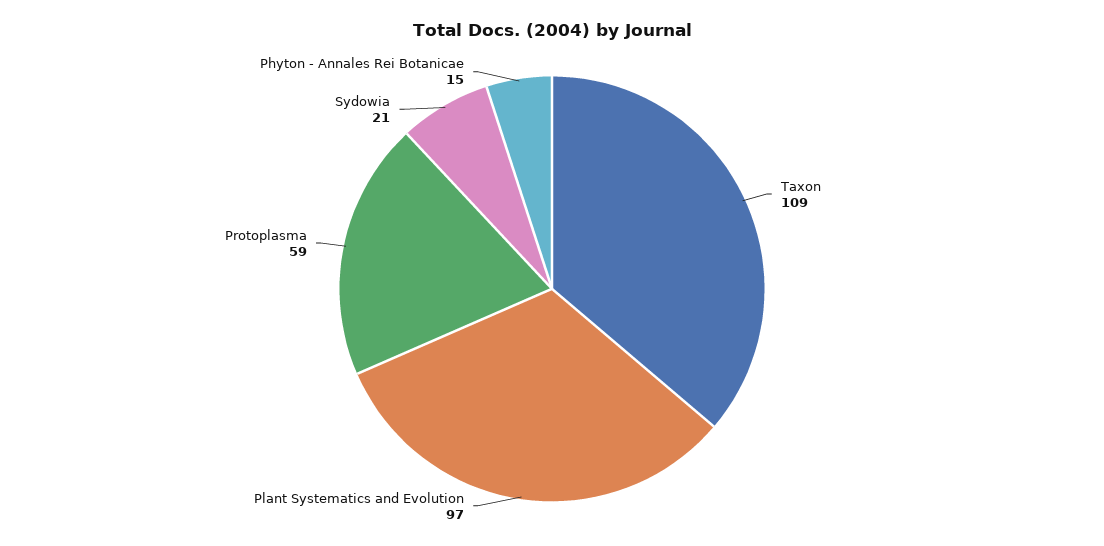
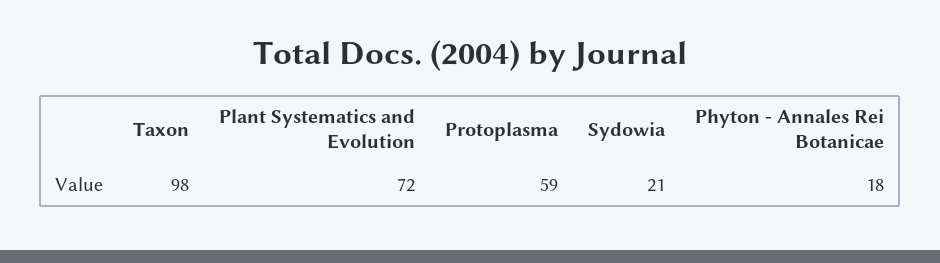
  {
-   "Taxon": 109,
+   "Taxon": 98,
-   "Plant Systematics and Evolution": 97,
+   "Plant Systematics and Evolution": 72,
    "Protoplasma": 59,
    "Sydowia": 21,
-   "Phyton - Annales Rei Botanicae": 15
+   "Phyton - Annales Rei Botanicae": 18
  }

